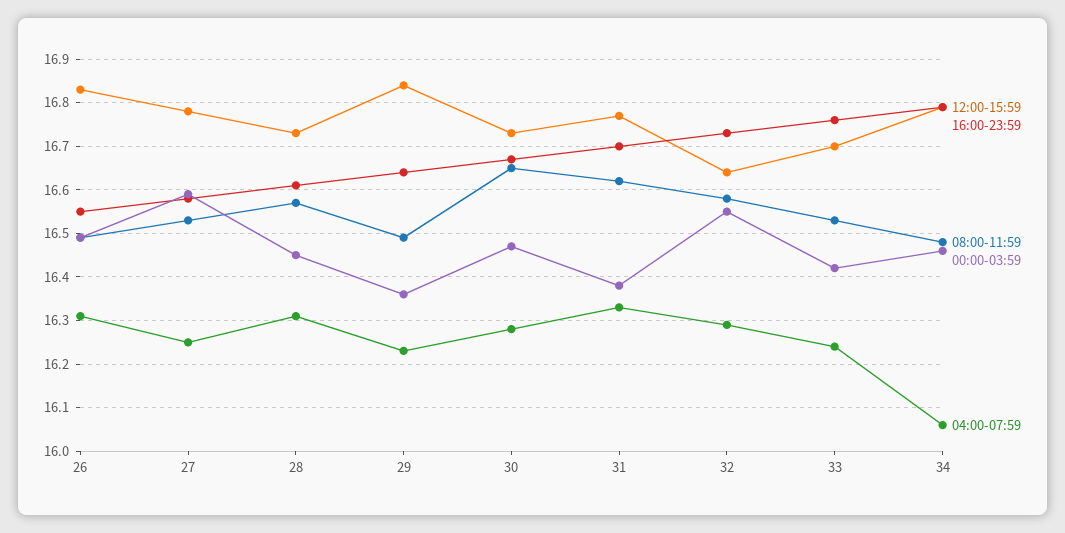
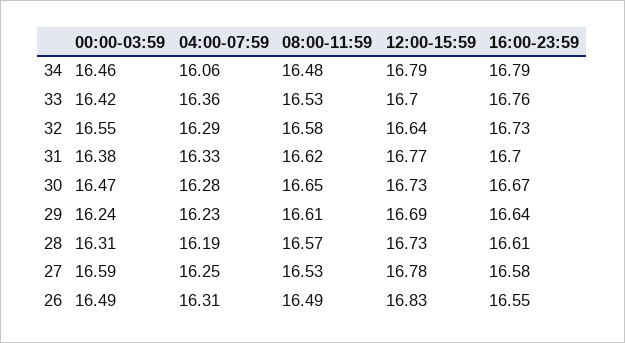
  {
    "12:00-15:59": {
      "26": 16.83,
      "27": 16.78,
      "28": 16.73,
-     "29": 16.85,
+     "29": 16.69,
      "30": 16.73,
      "31": 16.77,
      "32": 16.64,
      "33": 16.7,
      "34": 16.79
    },
    "16:00-23:59": {
      "26": 16.55,
      "27": 16.58,
      "28": 16.61,
      "29": 16.64,
      "30": 16.67,
      "31": 16.7,
      "32": 16.73,
      "33": 16.76,
      "34": 16.79
    },
    "08:00-11:59": {
      "26": 16.49,
      "27": 16.53,
      "28": 16.57,
-     "29": 16.5,
+     "29": 16.61,
      "30": 16.65,
      "31": 16.62,
      "32": 16.58,
      "33": 16.53,
      "34": 16.48
    },
    "00:00-03:59": {
      "26": 16.49,
      "27": 16.59,
-     "28": 16.45,
+     "28": 16.31,
-     "29": 16.35,
+     "29": 16.24,
      "30": 16.47,
      "31": 16.38,
      "32": 16.55,
      "33": 16.42,
      "34": 16.46
    },
    "04:00-07:59": {
      "26": 16.31,
      "27": 16.25,
-     "28": 16.3,
+     "28": 16.19,
      "29": 16.23,
      "30": 16.28,
      "31": 16.33,
      "32": 16.29,
-     "33": 16.25,
+     "33": 16.36,
      "34": 16.06
    }
  }

